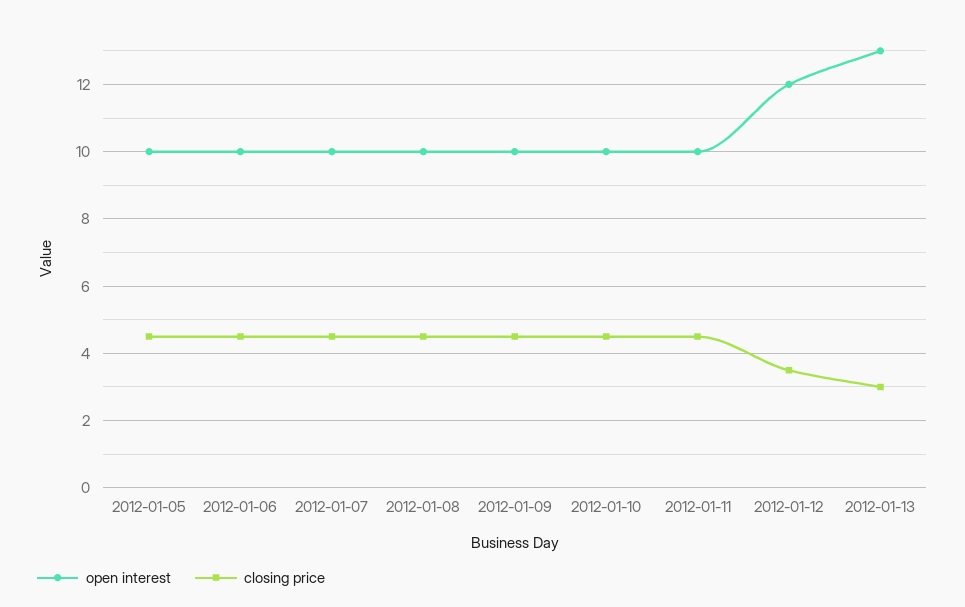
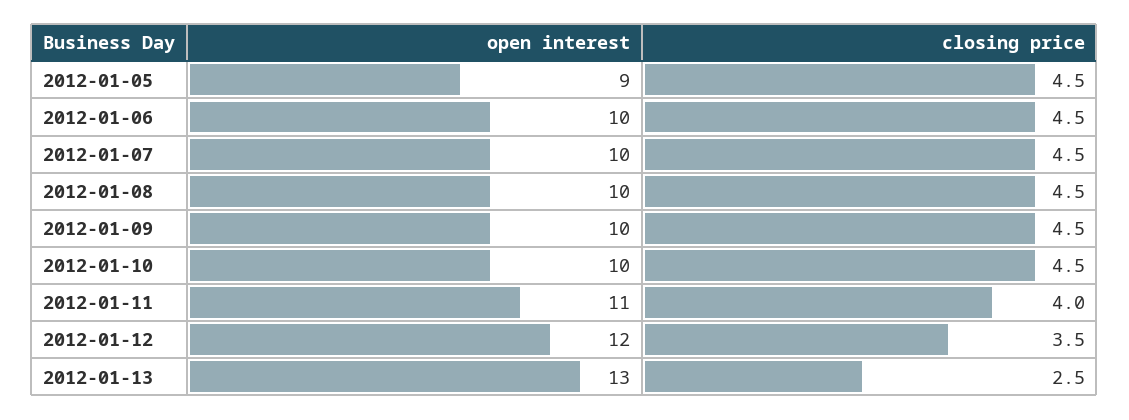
  {
    "open interest": {
-     "2012-01-05": 10,
+     "2012-01-05": 9,
      "2012-01-06": 10,
      "2012-01-07": 10,
      "2012-01-08": 10,
      "2012-01-09": 10,
      "2012-01-10": 10,
-     "2012-01-11": 10,
+     "2012-01-11": 11,
      "2012-01-12": 12,
      "2012-01-13": 13
    },
    "closing price": {
      "2012-01-05": 4.5,
      "2012-01-06": 4.5,
      "2012-01-07": 4.5,
      "2012-01-08": 4.5,
      "2012-01-09": 4.5,
      "2012-01-10": 4.5,
-     "2012-01-11": 4.5,
+     "2012-01-11": 4,
      "2012-01-12": 3.5,
-     "2012-01-13": 3
+     "2012-01-13": 2.5
    }
  }

